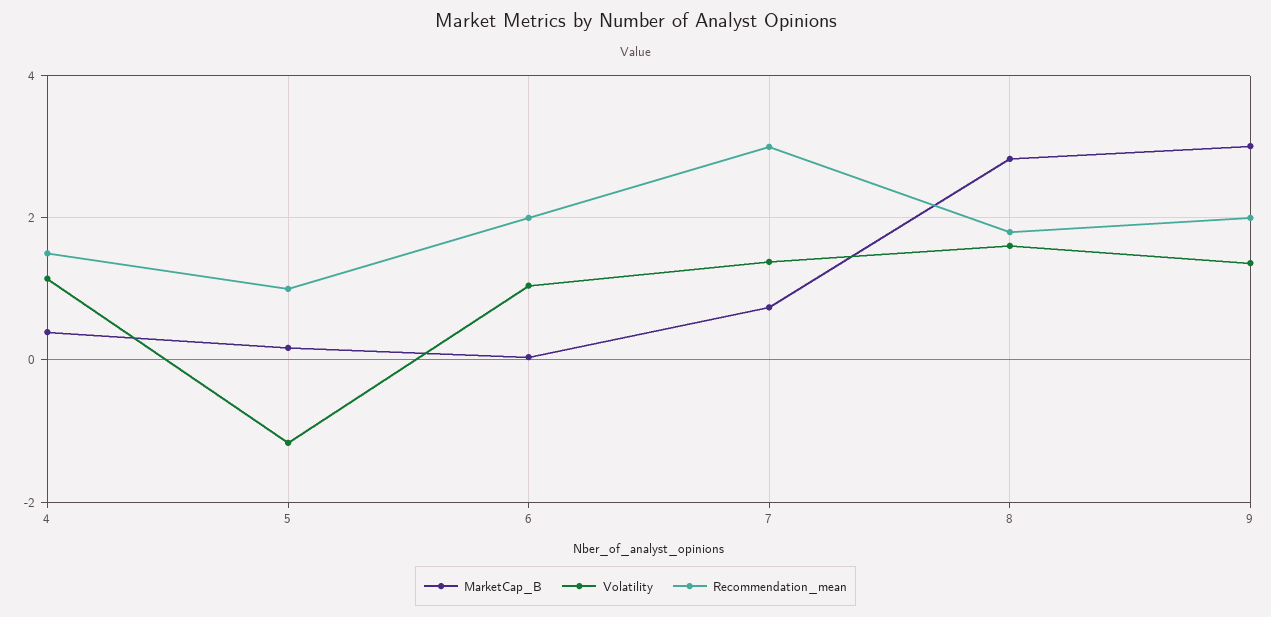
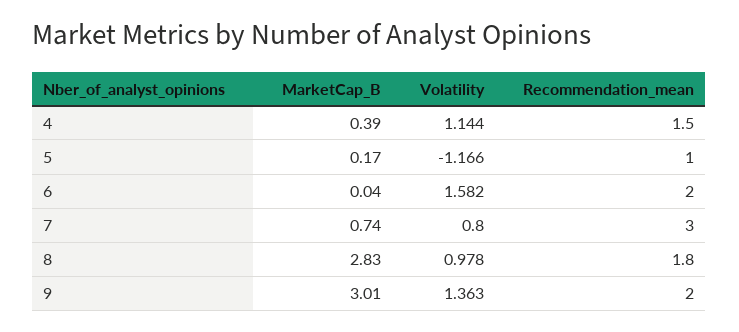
  {
    "MarketCap_B": {
      "4": 0.39,
      "5": 0.17,
      "6": 0.04,
      "7": 0.74,
      "8": 2.83,
      "9": 3.01
    },
    "Volatility": {
      "4": 1.144,
      "5": -1.166,
-     "6": 1,
+     "6": 1.582,
-     "7": 1.4,
+     "7": 0.8,
-     "8": 1.6,
+     "8": 0.978,
      "9": 1.363
    },
    "Recommendation_mean": {
      "4": 1.5,
      "5": 1,
      "6": 2,
      "7": 3,
      "8": 1.8,
      "9": 2
    }
  }

